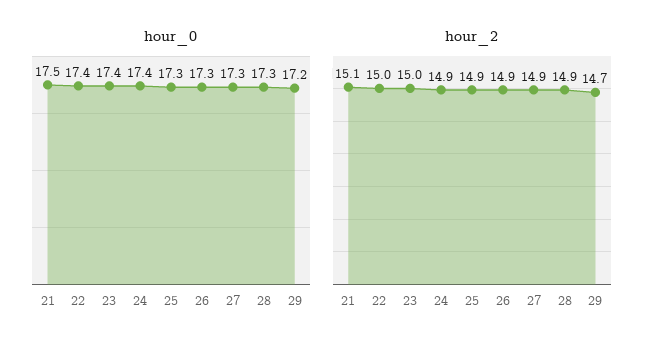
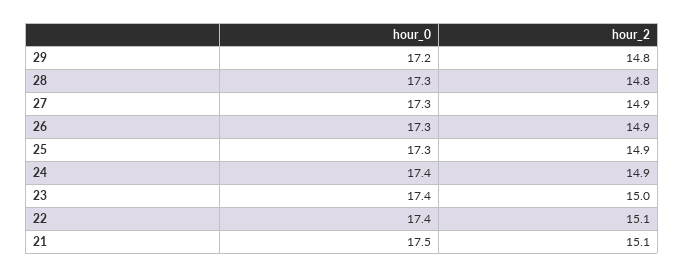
  {
    "hour_0": {
      "21": 17.5,
      "22": 17.4,
      "23": 17.4,
      "24": 17.4,
      "25": 17.3,
      "26": 17.3,
      "27": 17.3,
      "28": 17.3,
      "29": 17.2
    },
    "hour_2": {
      "21": 15.1,
-     "22": 15,
+     "22": 15.1,
      "23": 15,
      "24": 14.9,
      "25": 14.9,
      "26": 14.9,
      "27": 14.9,
-     "28": 14.9,
+     "28": 14.8,
-     "29": 14.7
+     "29": 14.8
    }
  }

